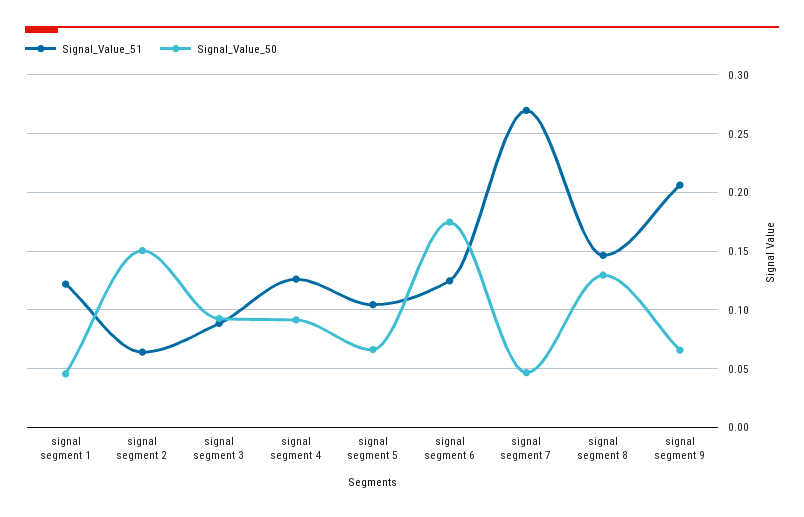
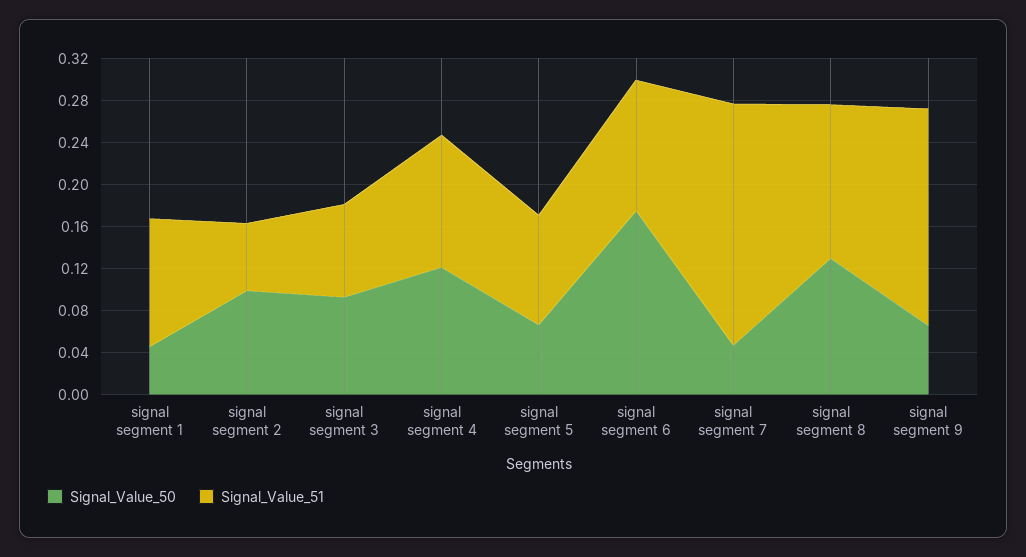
  {
    "Signal_Value_51": {
      "signal segment 1": 0.12,
      "signal segment 2": 0.06,
      "signal segment 3": 0.09,
      "signal segment 4": 0.13,
      "signal segment 5": 0.1,
      "signal segment 6": 0.12,
-     "signal segment 7": 0.27,
+     "signal segment 7": 0.23,
      "signal segment 8": 0.15,
      "signal segment 9": 0.21
    },
    "Signal_Value_50": {
      "signal segment 1": 0.05,
-     "signal segment 2": 0.15,
+     "signal segment 2": 0.1,
      "signal segment 3": 0.09,
-     "signal segment 4": 0.09,
+     "signal segment 4": 0.12,
      "signal segment 5": 0.07,
      "signal segment 6": 0.17,
      "signal segment 7": 0.05,
      "signal segment 8": 0.13,
      "signal segment 9": 0.07
    }
  }

